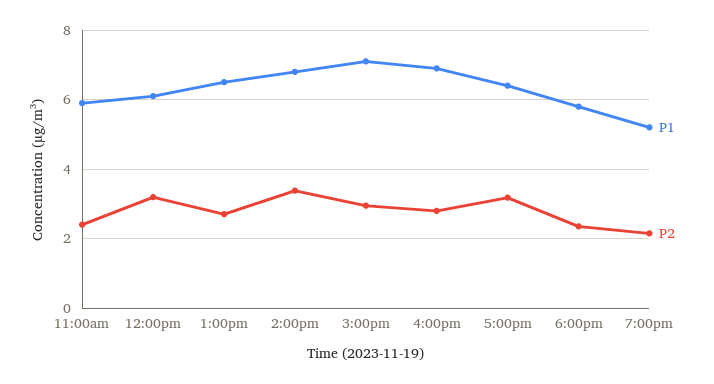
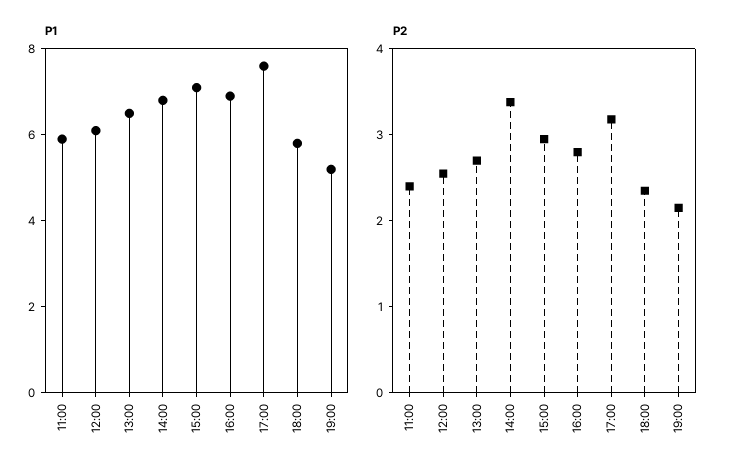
  {
    "P1": {
      "11:00am": 6,
      "12:00pm": 6.2,
      "1:00pm": 6.6,
      "2:00pm": 6.8,
      "3:00pm": 7.2,
      "4:00pm": 7,
-     "5:00pm": 6.4,
+     "5:00pm": 7.5,
      "6:00pm": 5.8,
      "7:00pm": 5.2
    },
    "P2": {
      "11:00am": 2.4,
-     "12:00pm": 3.2,
+     "12:00pm": 2.6,
      "1:00pm": 2.8,
      "2:00pm": 3.4,
      "3:00pm": 3,
      "4:00pm": 2.8,
      "5:00pm": 3.2,
      "6:00pm": 2.4,
      "7:00pm": 2.2
    }
  }

